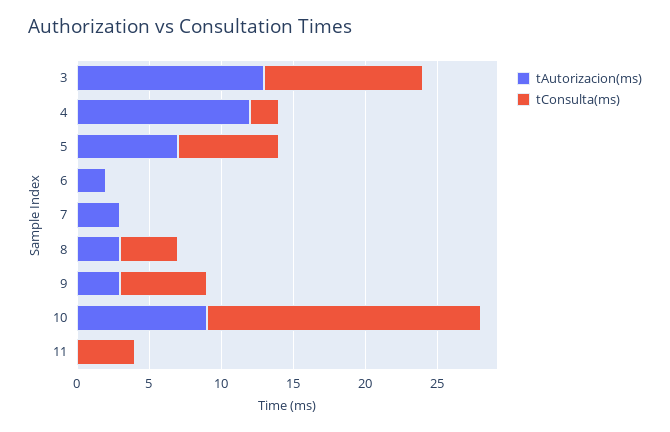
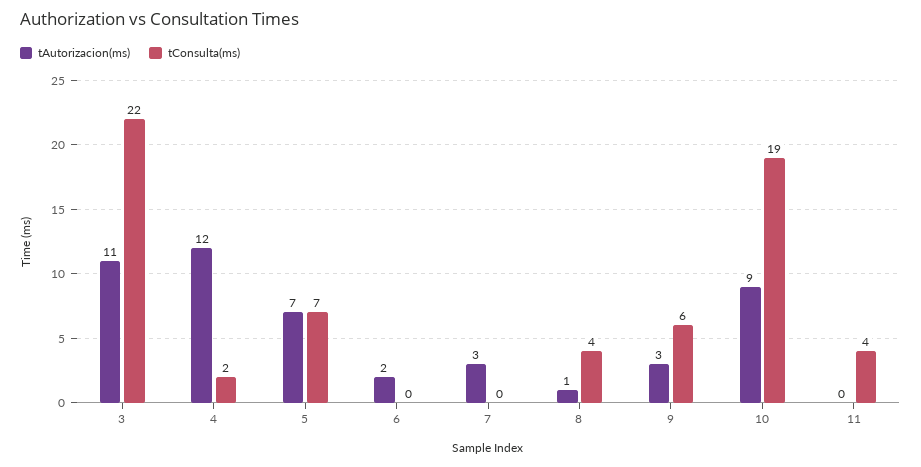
  {
    "tAutorizacion(ms)": {
-     "3": 13,
+     "3": 11,
      "4": 12,
      "5": 7,
      "6": 2,
      "7": 3,
-     "8": 3,
+     "8": 1,
      "9": 3,
      "10": 9,
      "11": 0
    },
    "tConsulta(ms)": {
-     "3": 11,
+     "3": 22,
      "4": 2,
      "5": 7,
      "6": 0,
      "7": 0,
      "8": 4,
      "9": 6,
      "10": 19,
      "11": 4
    }
  }

